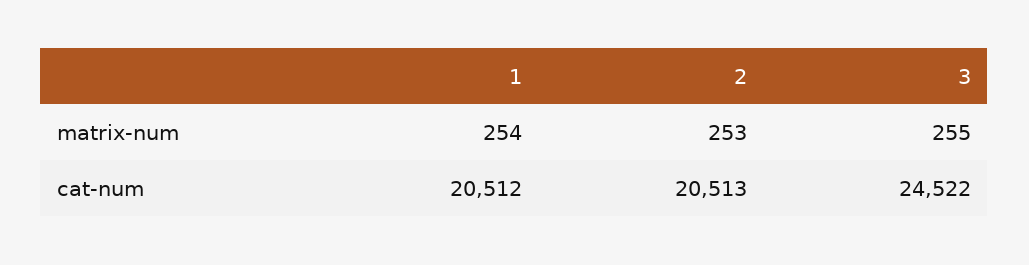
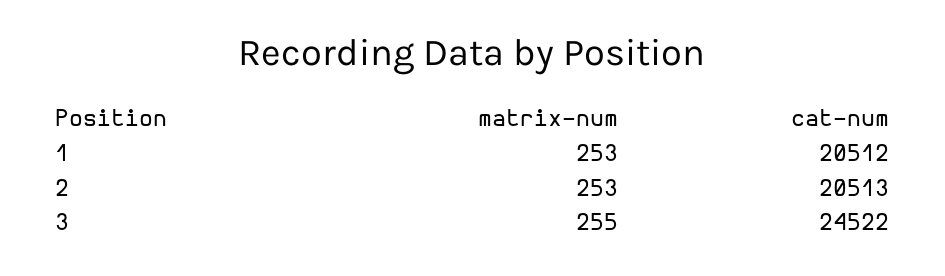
  {
    "1": {
-     "matrix-num": 254,
+     "matrix-num": 253,
      "cat-num": 20512
    },
    "2": {
      "matrix-num": 253,
      "cat-num": 20513
    },
    "3": {
      "matrix-num": 255,
      "cat-num": 24522
    }
  }

